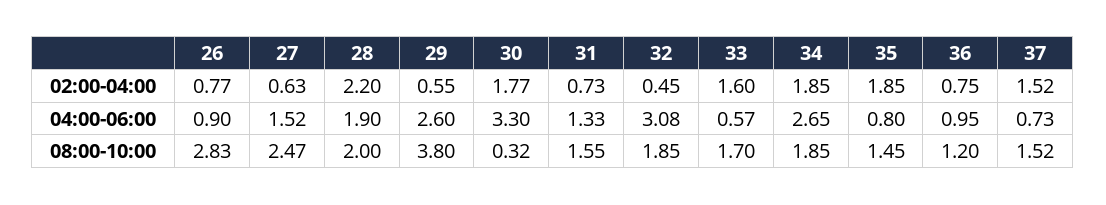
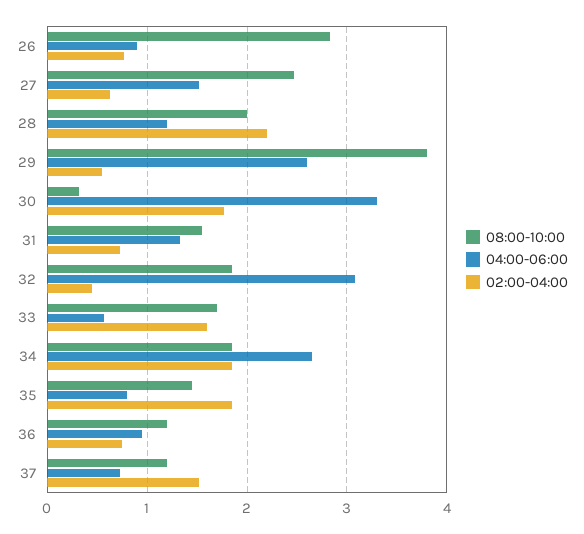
  {
    "02:00-04:00": {
      "26": 0.77,
      "27": 0.63,
      "28": 2.2,
      "29": 0.55,
      "30": 1.77,
      "31": 0.73,
      "32": 0.45,
      "33": 1.6,
      "34": 1.85,
      "35": 1.85,
      "36": 0.75,
      "37": 1.52
    },
    "04:00-06:00": {
      "26": 0.9,
      "27": 1.52,
-     "28": 1.9,
+     "28": 1.2,
      "29": 2.6,
      "30": 3.3,
      "31": 1.33,
      "32": 3.08,
      "33": 0.57,
      "34": 2.65,
      "35": 0.8,
      "36": 0.95,
      "37": 0.73
    },
    "08:00-10:00": {
      "26": 2.83,
      "27": 2.47,
      "28": 2,
      "29": 3.8,
      "30": 0.32,
      "31": 1.55,
      "32": 1.85,
      "33": 1.7,
      "34": 1.85,
      "35": 1.45,
      "36": 1.2,
-     "37": 1.52
+     "37": 1.2
    }
  }

